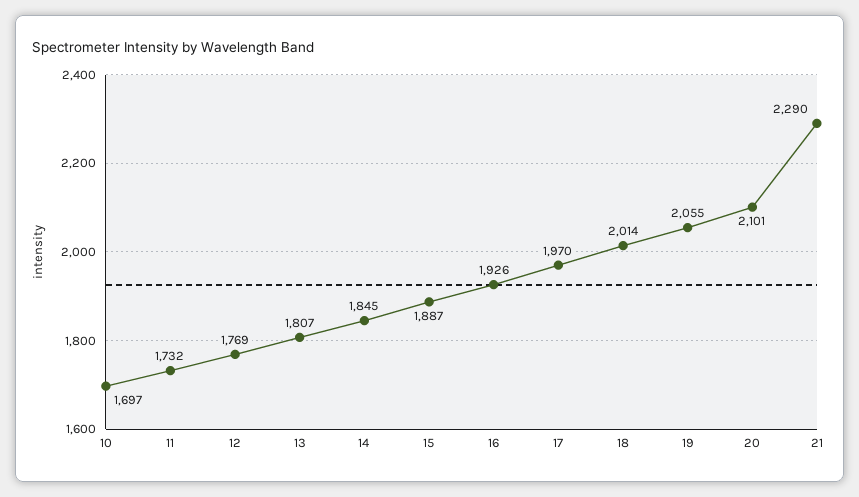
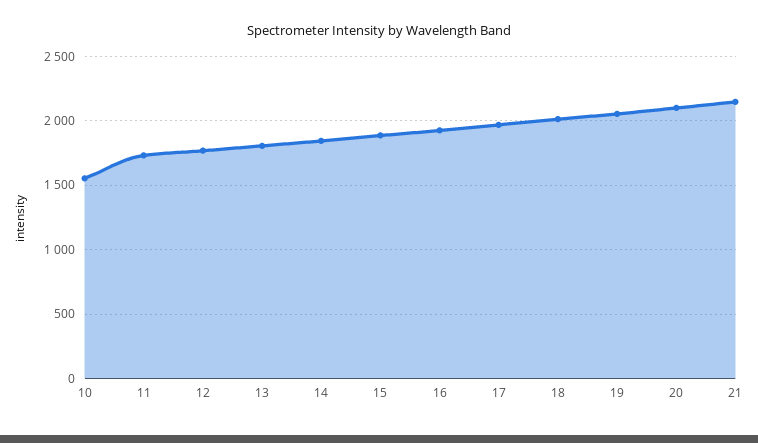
  {
-   "10": 1697,
+   "10": 1550,
    "11": 1732,
    "12": 1769,
    "13": 1807,
    "14": 1845,
    "15": 1887,
    "16": 1926,
    "17": 1970,
    "18": 2014,
    "19": 2055,
    "20": 2101,
-   "21": 2290
+   "21": 2150
  }

